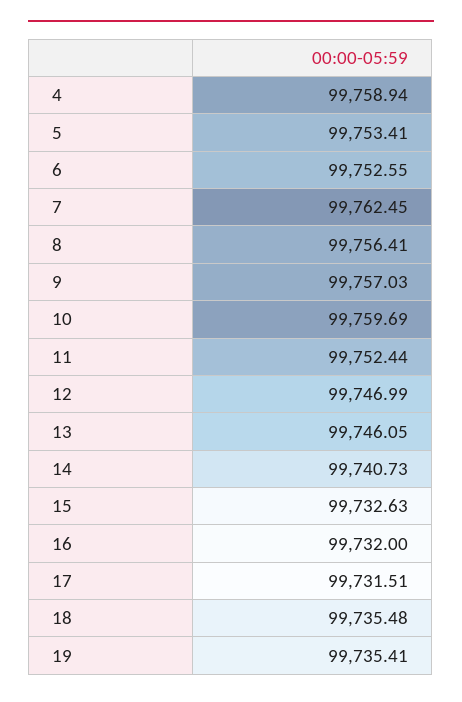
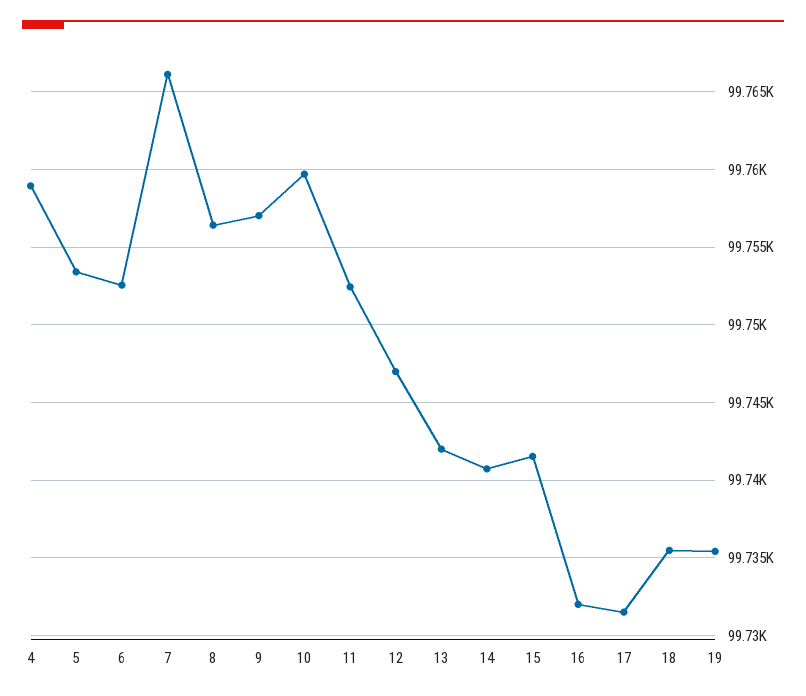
  {
    "4": 99758.94,
    "5": 99753.41,
    "6": 99752.55,
-   "7": 99762.45,
+   "7": 99766,
    "8": 99756.41,
    "9": 99757.03,
    "10": 99759.69,
    "11": 99752.44,
    "12": 99746.99,
-   "13": 99746.05,
+   "13": 99742,
    "14": 99740.73,
-   "15": 99732.63,
+   "15": 99741.5,
    "16": 99732,
    "17": 99731.51,
    "18": 99735.48,
    "19": 99735.41
  }

